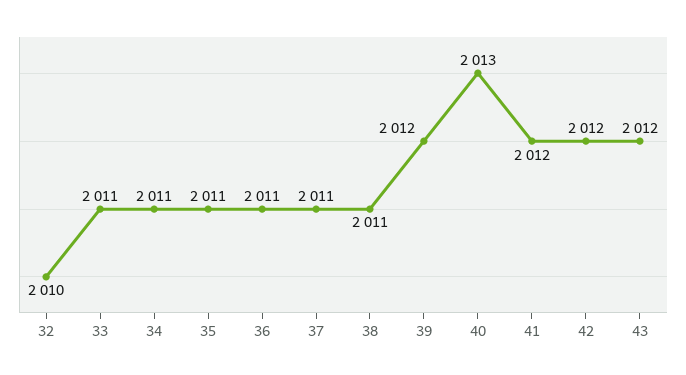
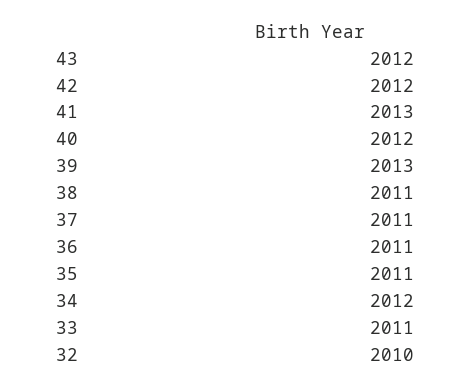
  {
    "32": 2010,
    "33": 2011,
-   "34": 2011,
+   "34": 2012,
    "35": 2011,
    "36": 2011,
    "37": 2011,
    "38": 2011,
-   "39": 2012,
+   "39": 2013,
-   "40": 2013,
+   "40": 2012,
-   "41": 2012,
+   "41": 2013,
    "42": 2012,
    "43": 2012
  }

